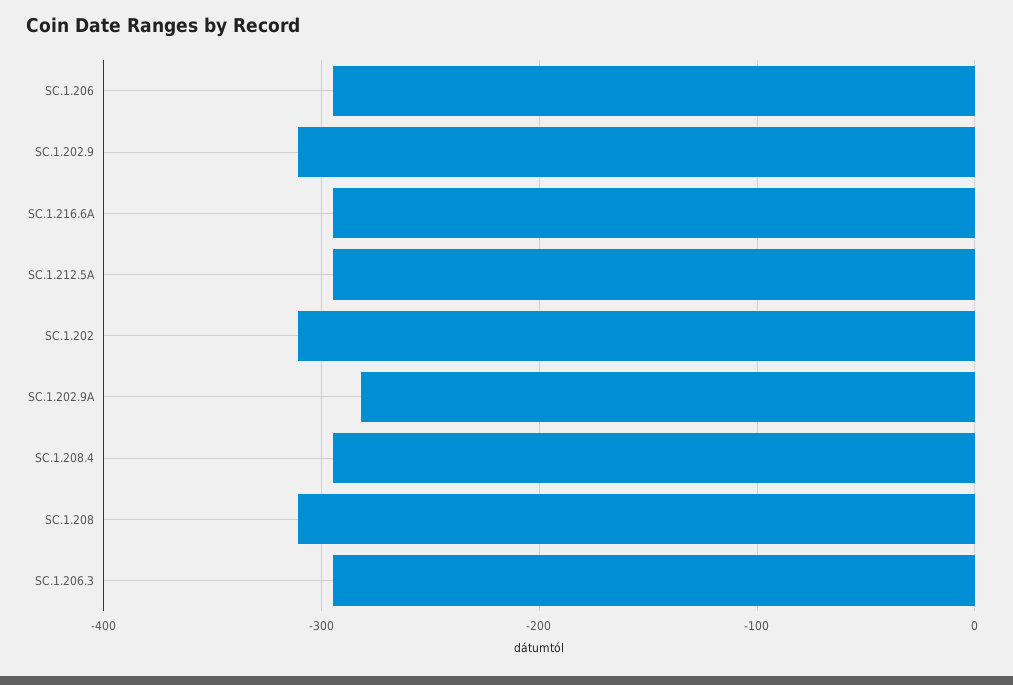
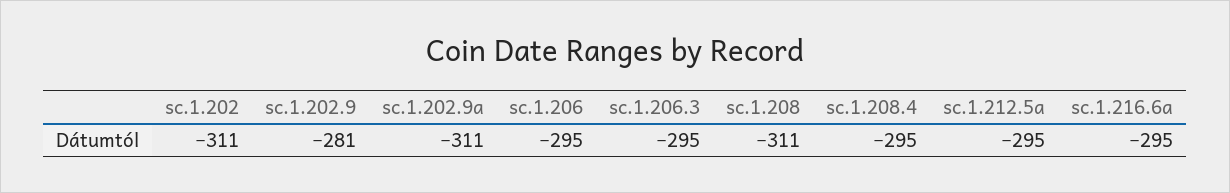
  {
    "SC.1.206": -295,
-   "SC.1.202.9": -310,
+   "SC.1.202.9": -281,
    "SC.1.216.6A": -295,
    "SC.1.212.5A": -295,
    "SC.1.202": -311,
-   "SC.1.202.9A": -280,
+   "SC.1.202.9A": -311,
    "SC.1.208.4": -295,
    "SC.1.208": -311,
    "SC.1.206.3": -295
  }

